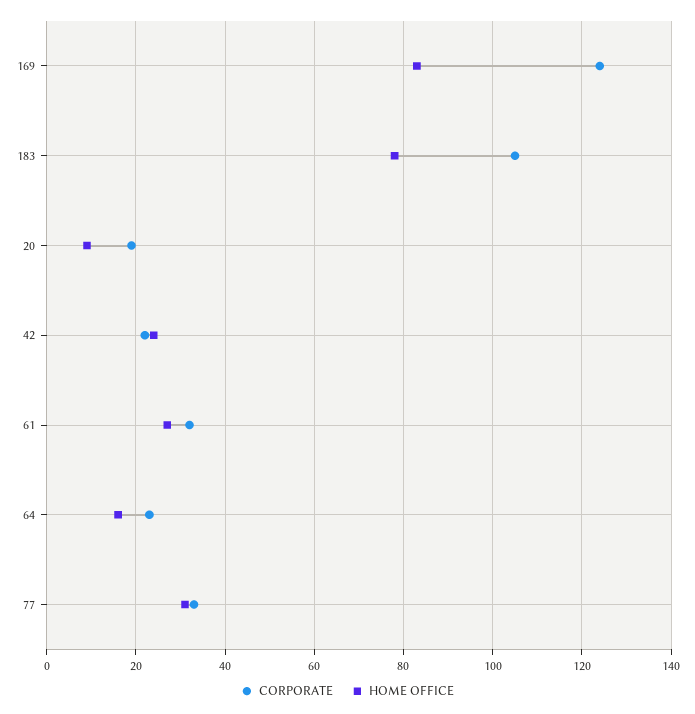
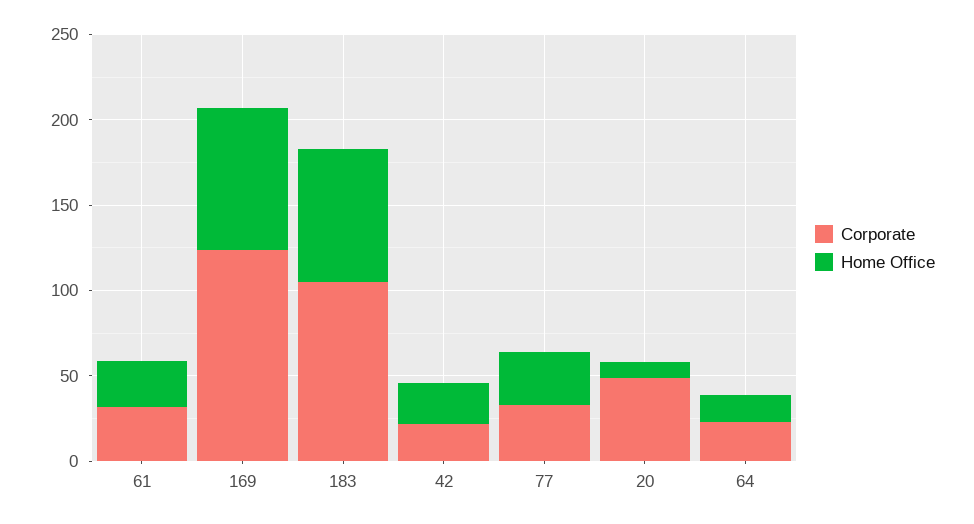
  {
    "CORPORATE": {
      "169": 125,
      "183": 105,
-     "20": 20,
+     "20": 50,
      "42": 20,
      "61": 30,
      "64": 25,
      "77": 35
    },
    "HOME OFFICE": {
      "169": 85,
      "183": 80,
      "20": 10,
      "42": 25,
      "61": 25,
      "64": 15,
      "77": 30
    }
  }

